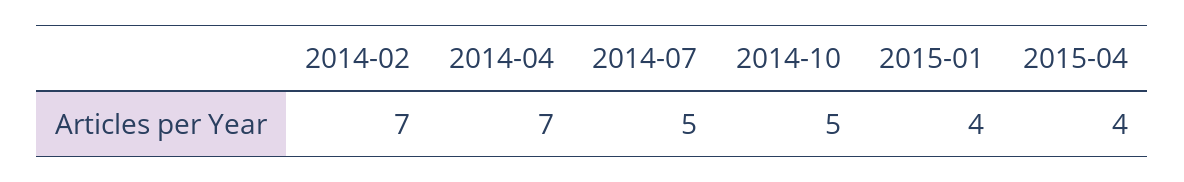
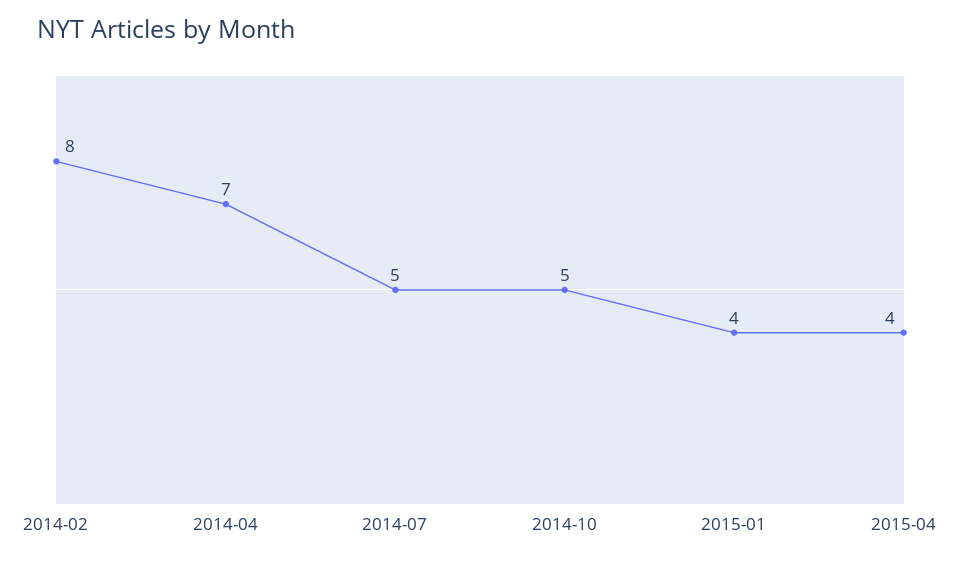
  {
-   "2014-02": 7,
+   "2014-02": 8,
    "2014-04": 7,
    "2014-07": 5,
    "2014-10": 5,
    "2015-01": 4,
    "2015-04": 4
  }

